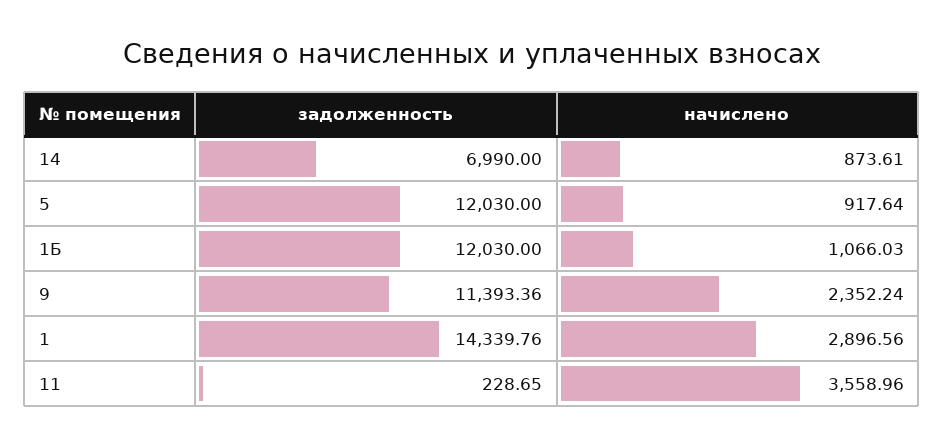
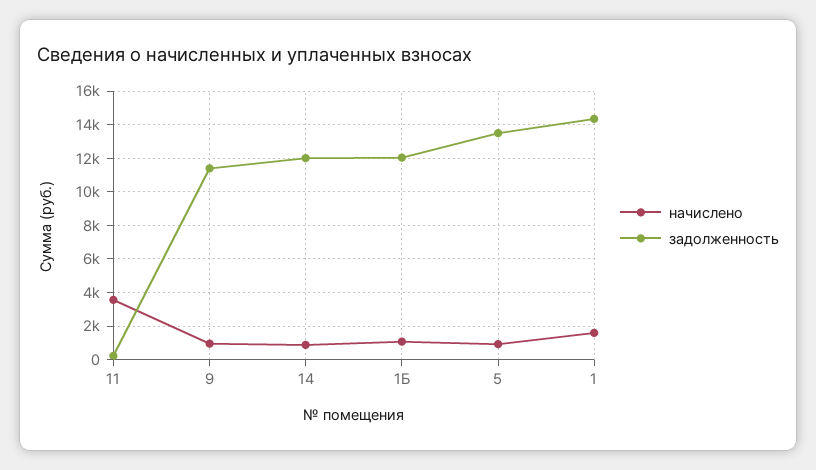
  {
    "задолженность": {
-     "14": 6990,
+     "14": 12000,
-     "5": 12030,
+     "5": 13500,
      "1Б": 12030,
      "9": 11393.36,
      "1": 14339.76,
      "11": 228.65
    },
    "начислено": {
      "14": 873.61,
      "5": 917.64,
      "1Б": 1066.03,
-     "9": 2352.24,
+     "9": 1000,
-     "1": 2896.56,
+     "1": 1500,
      "11": 3558.96
    }
  }

